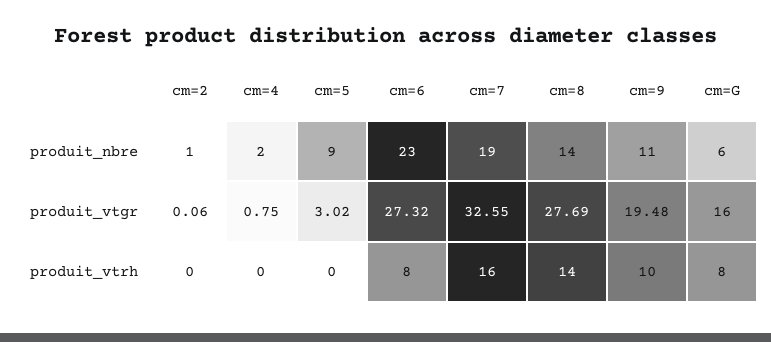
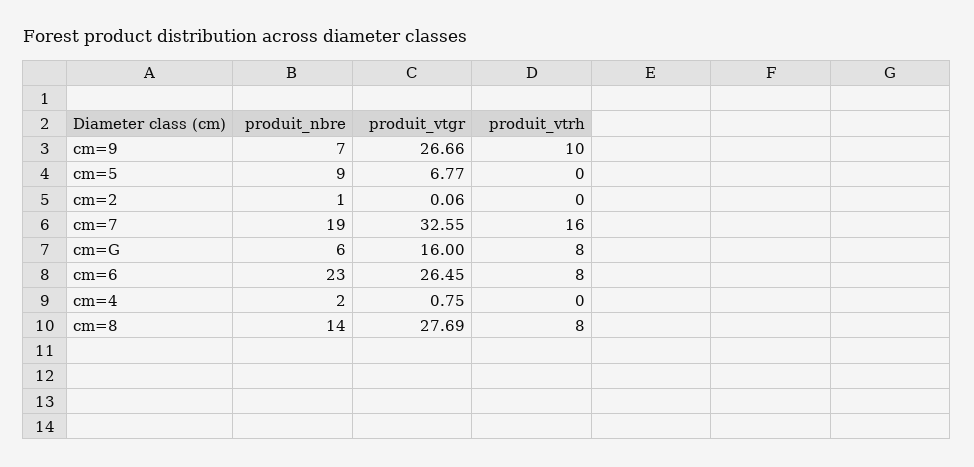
  {
    "cm=2": {
      "produit_nbre": 1,
      "produit_vtgr": 0.06,
      "produit_vtrh": 0
    },
    "cm=4": {
      "produit_nbre": 2,
      "produit_vtgr": 0.75,
      "produit_vtrh": 0
    },
    "cm=5": {
      "produit_nbre": 9,
-     "produit_vtgr": 3.02,
+     "produit_vtgr": 6.77,
      "produit_vtrh": 0
    },
    "cm=6": {
      "produit_nbre": 23,
-     "produit_vtgr": 27.32,
+     "produit_vtgr": 26.45,
      "produit_vtrh": 8
    },
    "cm=7": {
      "produit_nbre": 19,
      "produit_vtgr": 32.55,
      "produit_vtrh": 16
    },
    "cm=8": {
      "produit_nbre": 14,
      "produit_vtgr": 27.69,
-     "produit_vtrh": 14
+     "produit_vtrh": 8
    },
    "cm=9": {
-     "produit_nbre": 11,
+     "produit_nbre": 7,
-     "produit_vtgr": 19.48,
+     "produit_vtgr": 26.66,
      "produit_vtrh": 10
    },
    "cm=G": {
      "produit_nbre": 6,
      "produit_vtgr": 16,
      "produit_vtrh": 8
    }
  }

